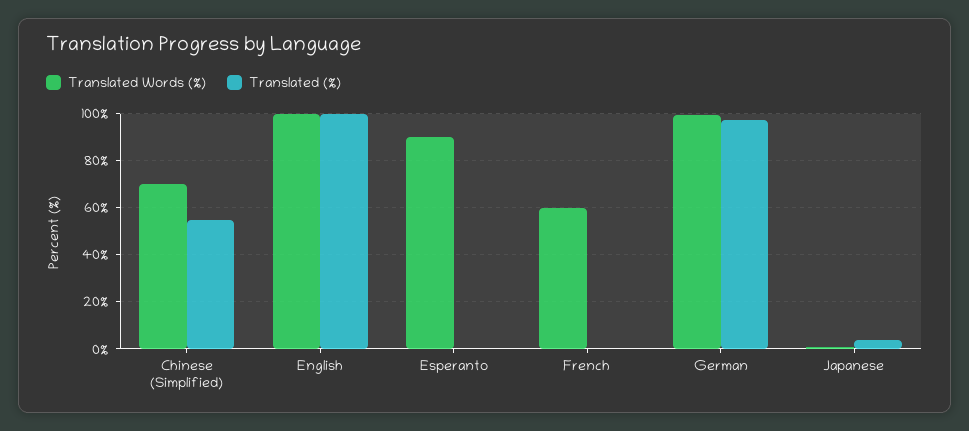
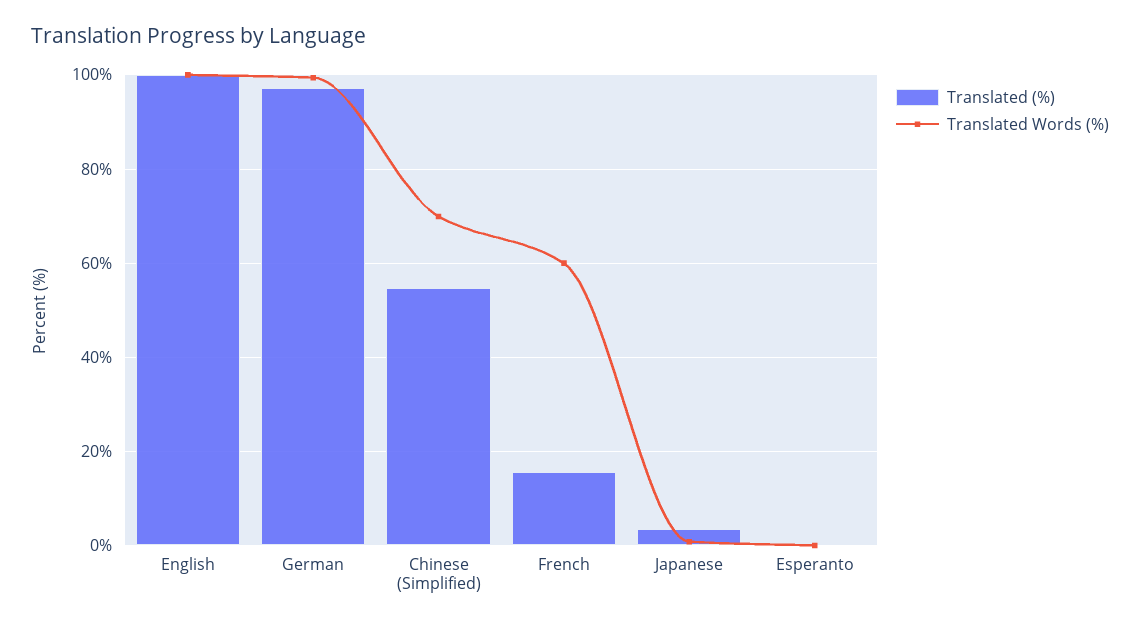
  {
    "Translated Words (%)": {
      "Chinese (Simplified)": 70,
      "English": 100,
-     "Esperanto": 90,
+     "Esperanto": 0,
      "French": 60,
      "German": 100,
      "Japanese": 0
    },
    "Translated (%)": {
      "Chinese (Simplified)": 54,
      "English": 100,
      "Esperanto": 0,
-     "French": 0,
+     "French": 16,
      "German": 98,
      "Japanese": 4
    }
  }

